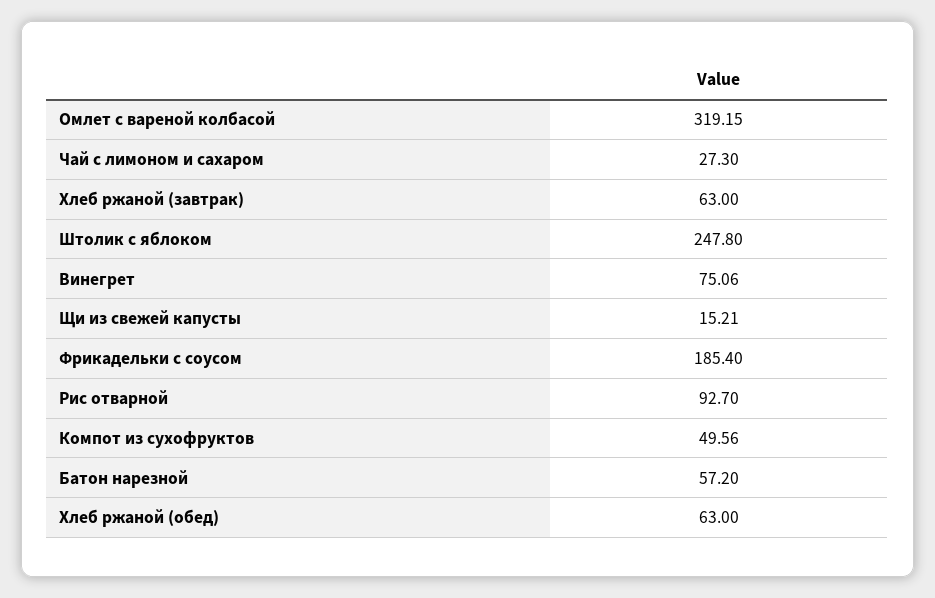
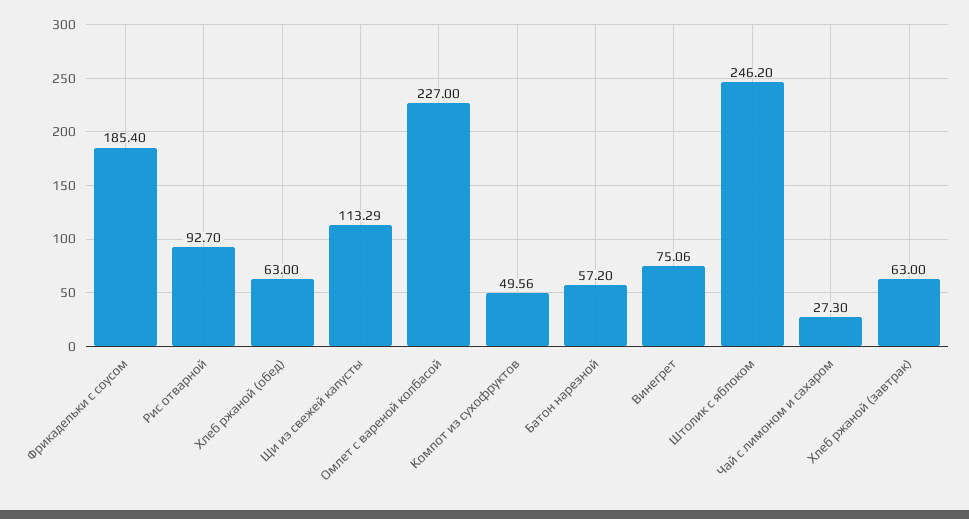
  {
-   "Омлет с вареной колбасой": 319.15,
+   "Омлет с вареной колбасой": 227,
    "Чай с лимоном и сахаром": 27.3,
    "Хлеб ржаной (завтрак)": 63,
-   "Штолик с яблоком": 247.8,
+   "Штолик с яблоком": 246.2,
    "Винегрет": 75.06,
-   "Щи из свежей капусты": 15.21,
+   "Щи из свежей капусты": 113.29,
    "Фрикадельки с соусом": 185.4,
    "Рис отварной": 92.7,
    "Компот из сухофруктов": 49.56,
    "Батон нарезной": 57.2,
    "Хлеб ржаной (обед)": 63
  }

